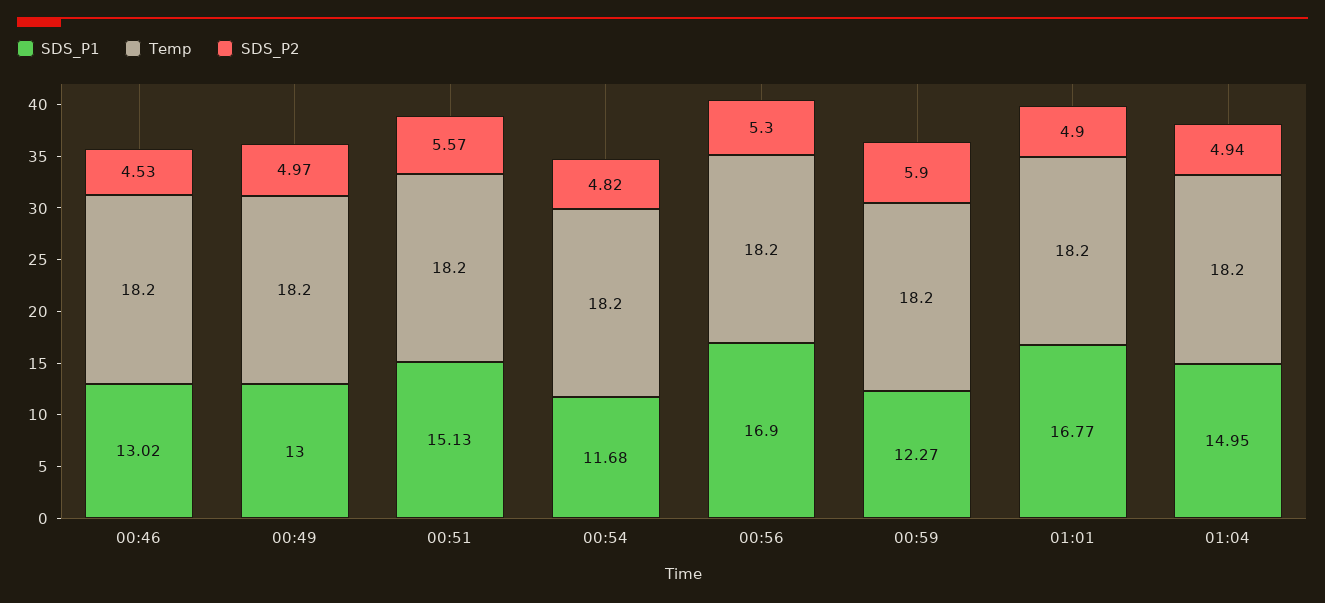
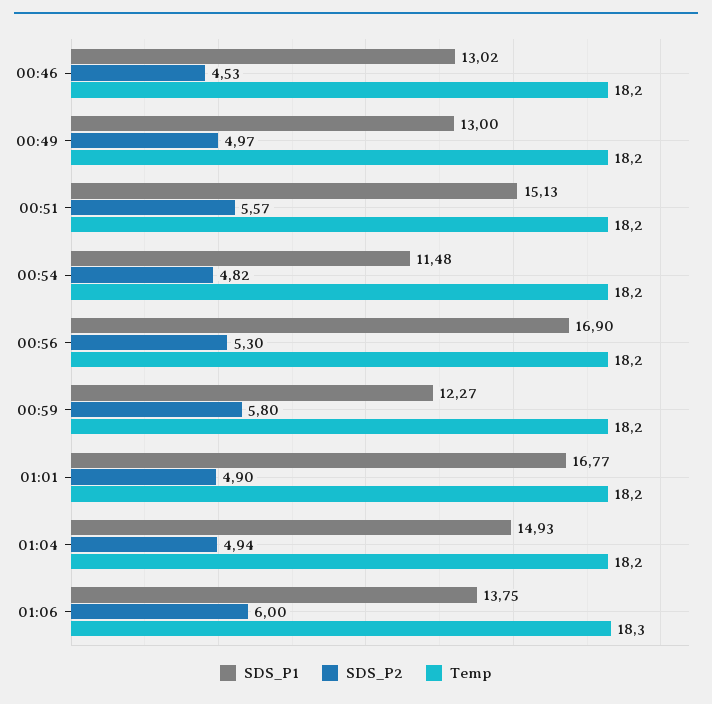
  {
    "SDS_P1": {
      "00:46": 13.02,
      "00:49": 13,
      "00:51": 15.13,
-     "00:54": 11.68,
+     "00:54": 11.48,
      "00:56": 16.9,
      "00:59": 12.27,
      "01:01": 16.77,
-     "01:04": 14.95
+     "01:04": 14.93,
+     "01:06": 13.75
    },
    "Temp": {
      "00:46": 18.2,
      "00:49": 18.2,
      "00:51": 18.2,
      "00:54": 18.2,
      "00:56": 18.2,
      "00:59": 18.2,
      "01:01": 18.2,
-     "01:04": 18.2
+     "01:04": 18.2,
+     "01:06": 18.3
    },
    "SDS_P2": {
      "00:46": 4.53,
      "00:49": 4.97,
      "00:51": 5.57,
      "00:54": 4.82,
      "00:56": 5.3,
-     "00:59": 5.9,
+     "00:59": 5.8,
      "01:01": 4.9,
-     "01:04": 4.94
+     "01:04": 4.94,
+     "01:06": 6
    }
  }

